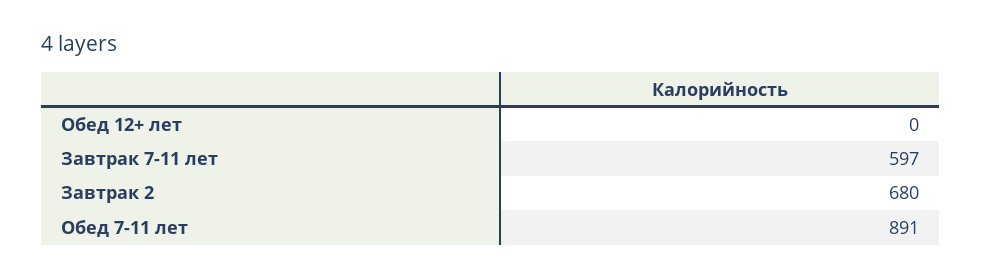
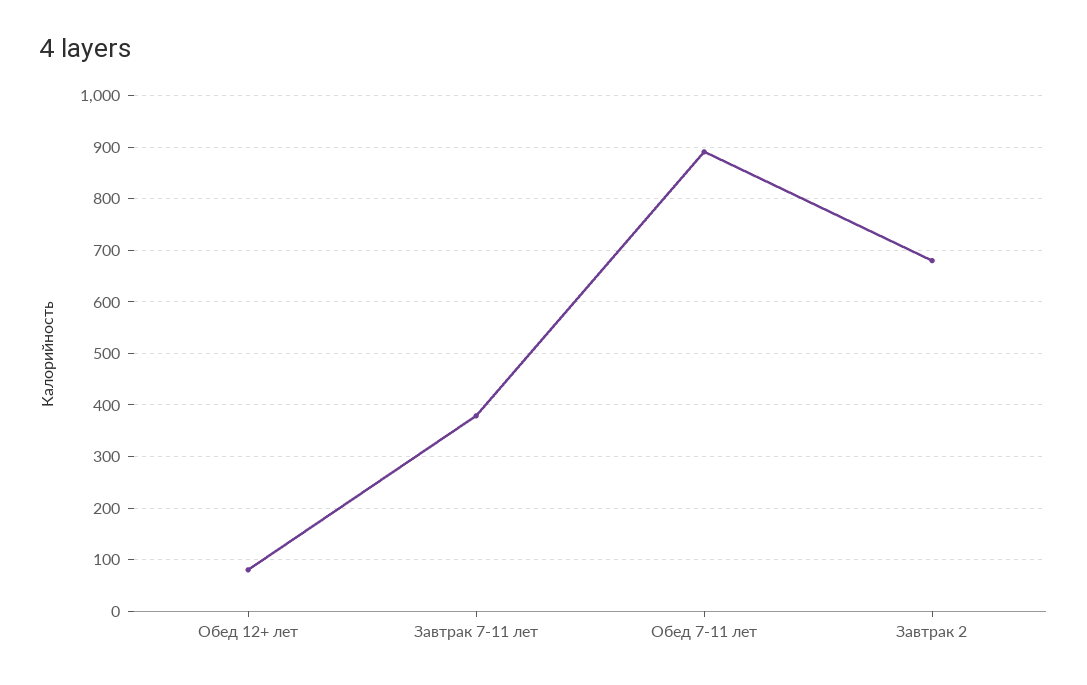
  {
-   "Обед 12+ лет": 0,
+   "Обед 12+ лет": 80,
-   "Завтрак 7-11 лет": 597,
+   "Завтрак 7-11 лет": 380,
    "Завтрак 2": 680,
    "Обед 7-11 лет": 891
  }

